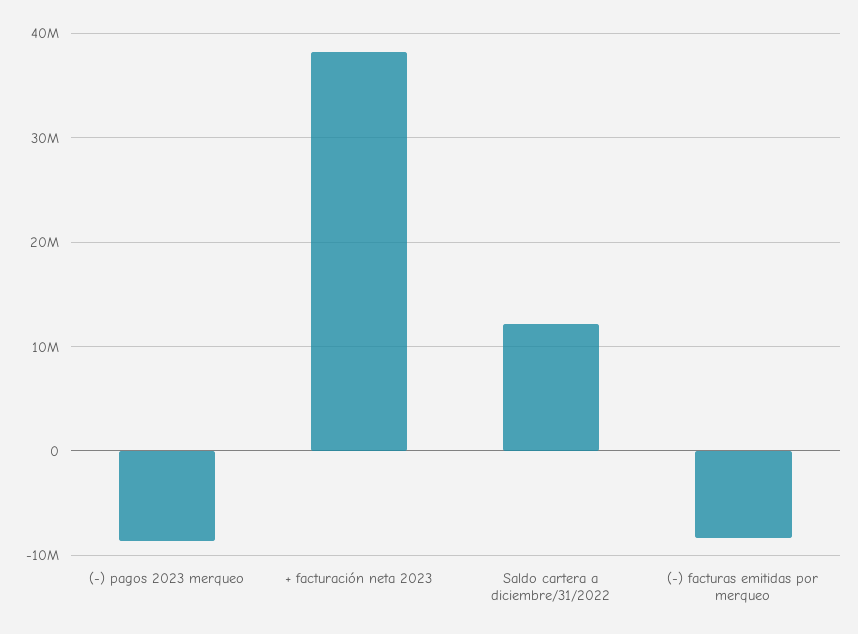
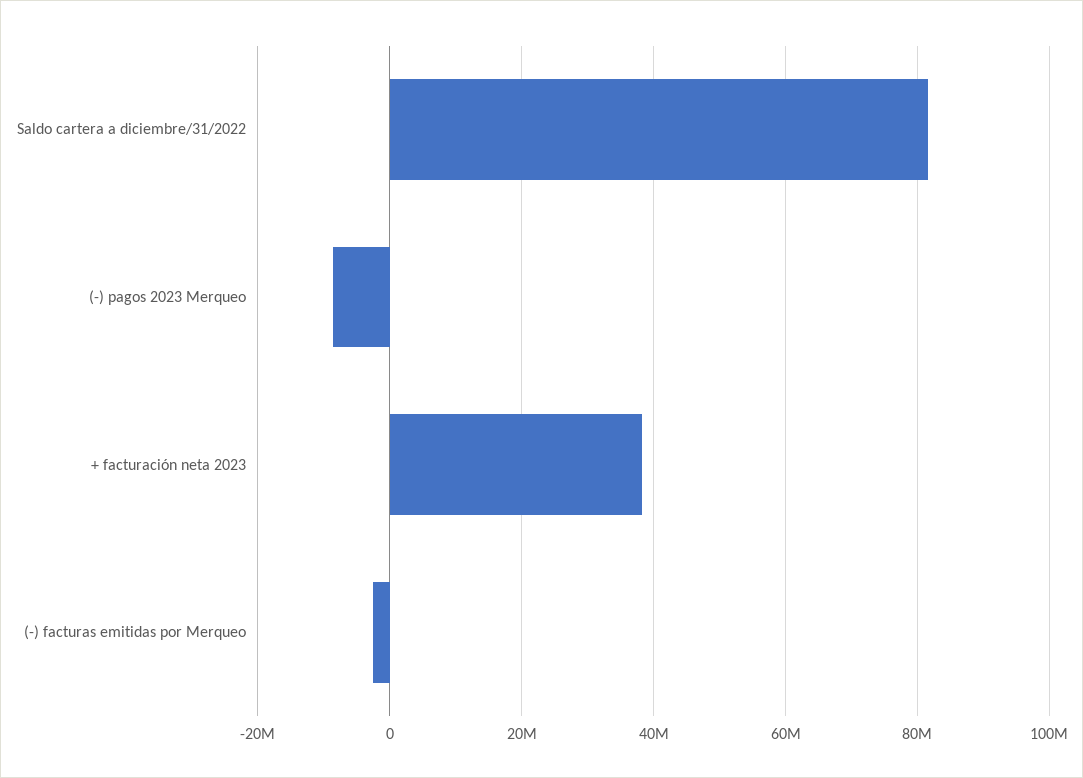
  {
    "(-) pagos 2023 merqueo": -9000000,
    "+ facturación neta 2023": 38000000,
-   "Saldo cartera a diciembre/31/2022": 12000000,
+   "Saldo cartera a diciembre/31/2022": 82000000,
-   "(-) facturas emitidas por merqueo": -8000000
+   "(-) facturas emitidas por merqueo": -2000000
  }

